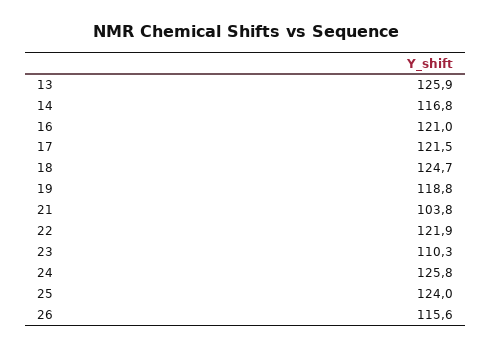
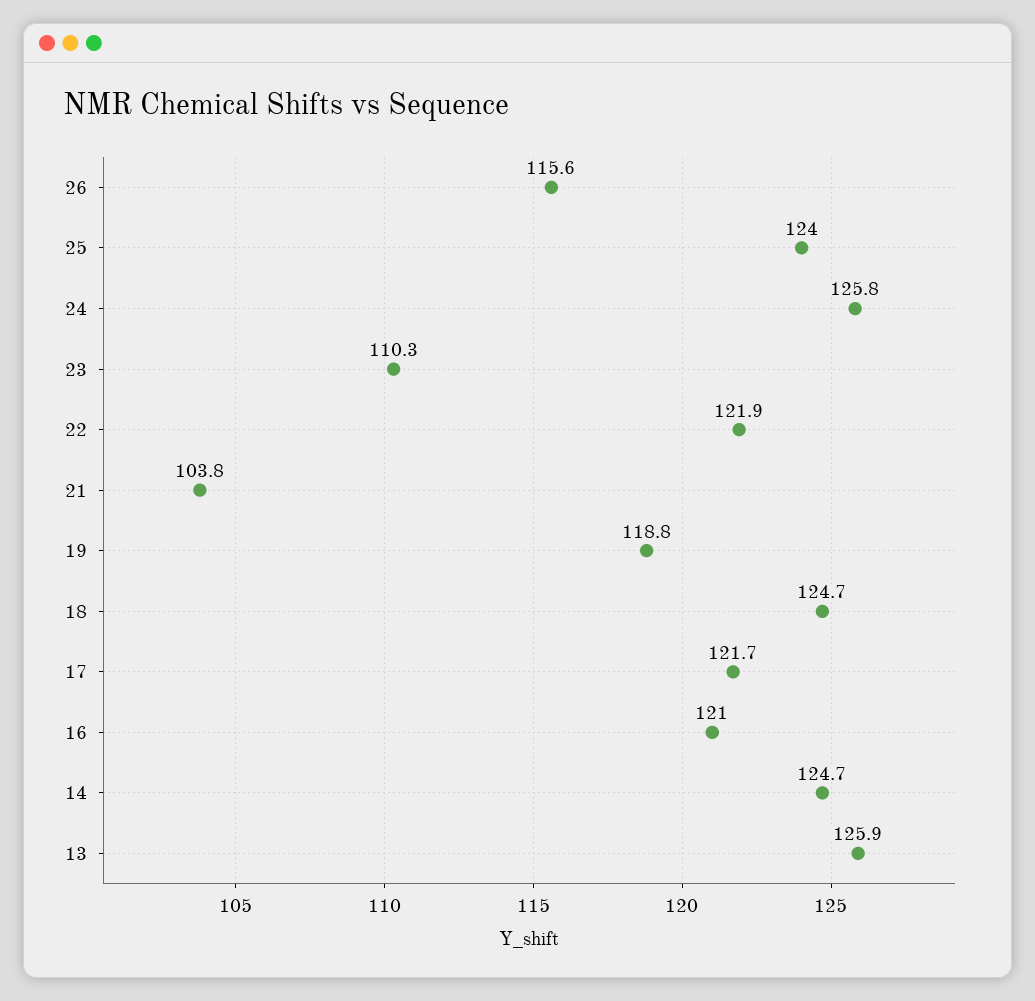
  {
    "13": 125.9,
-   "14": 116.8,
+   "14": 124.7,
    "16": 121,
-   "17": 121.5,
+   "17": 121.7,
    "18": 124.7,
    "19": 118.8,
    "21": 103.8,
    "22": 121.9,
    "23": 110.3,
    "24": 125.8,
    "25": 124,
    "26": 115.6
  }

